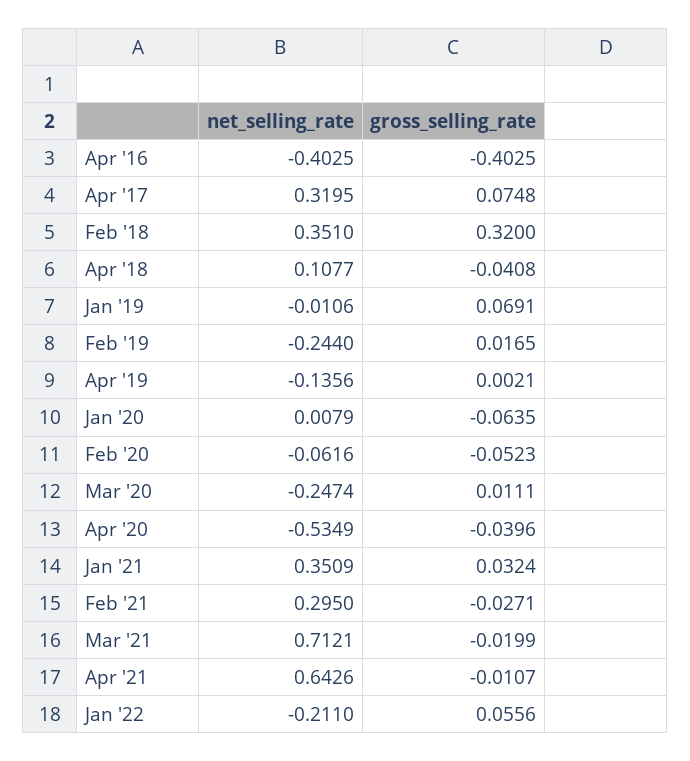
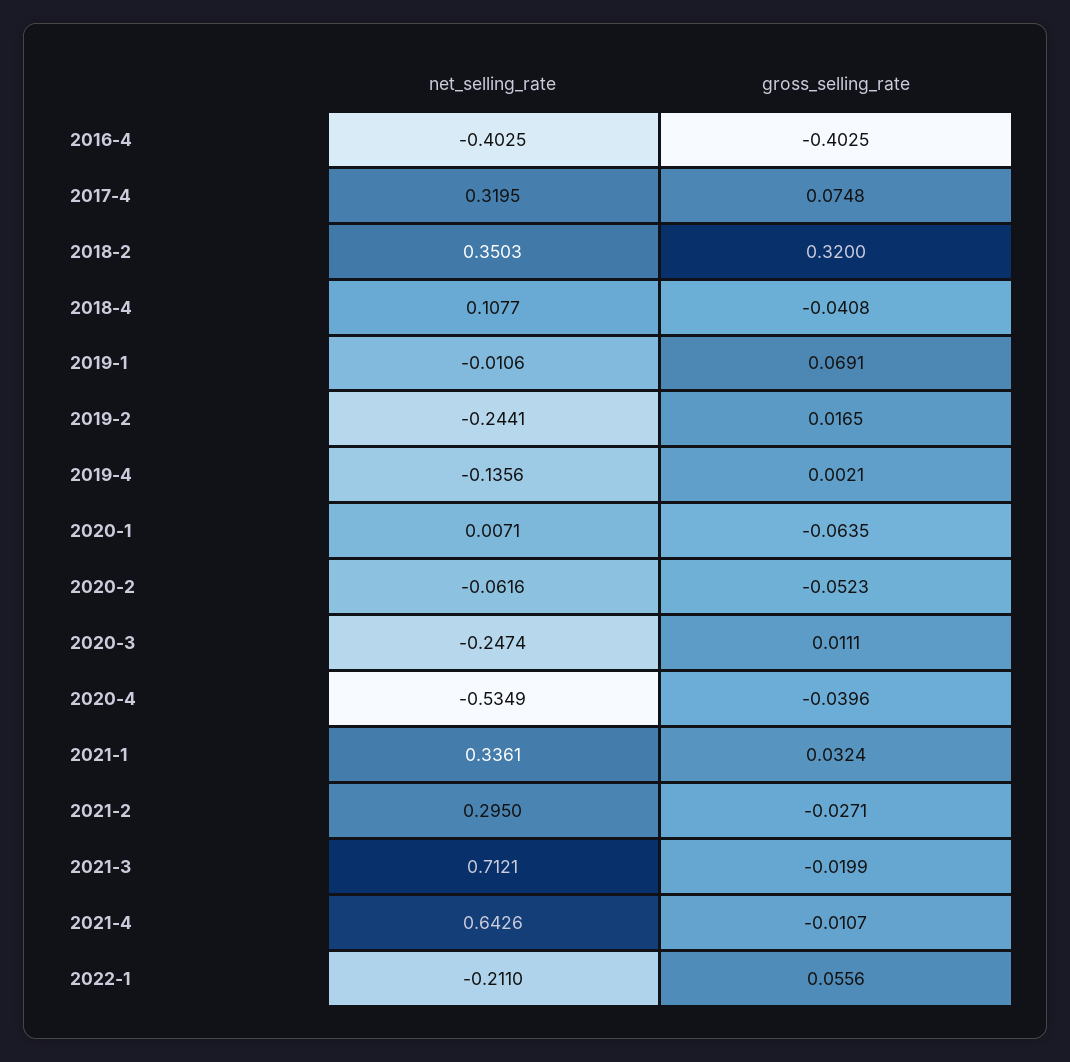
  {
    "net_selling_rate": {
      "Apr '16": -0.4025,
      "Apr '17": 0.3195,
-     "Feb '18": 0.351,
+     "Feb '18": 0.3503,
      "Apr '18": 0.1077,
      "Jan '19": -0.0106,
-     "Feb '19": -0.244,
+     "Feb '19": -0.2441,
      "Apr '19": -0.1356,
-     "Jan '20": 0.0079,
+     "Jan '20": 0.0071,
      "Feb '20": -0.0616,
      "Mar '20": -0.2474,
      "Apr '20": -0.5349,
-     "Jan '21": 0.3509,
+     "Jan '21": 0.3361,
      "Feb '21": 0.295,
      "Mar '21": 0.7121,
      "Apr '21": 0.6426,
      "Jan '22": -0.211
    },
    "gross_selling_rate": {
      "Apr '16": -0.4025,
      "Apr '17": 0.0748,
      "Feb '18": 0.32,
      "Apr '18": -0.0408,
      "Jan '19": 0.0691,
      "Feb '19": 0.0165,
      "Apr '19": 0.0021,
      "Jan '20": -0.0635,
      "Feb '20": -0.0523,
      "Mar '20": 0.0111,
      "Apr '20": -0.0396,
      "Jan '21": 0.0324,
      "Feb '21": -0.0271,
      "Mar '21": -0.0199,
      "Apr '21": -0.0107,
      "Jan '22": 0.0556
    }
  }

